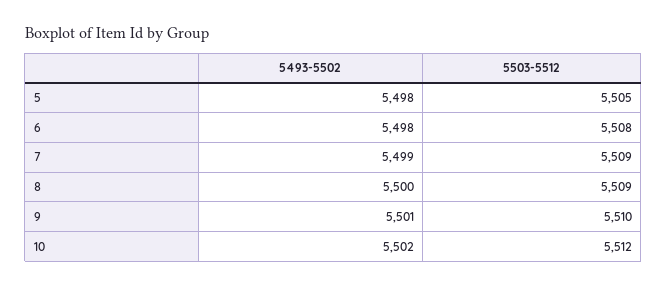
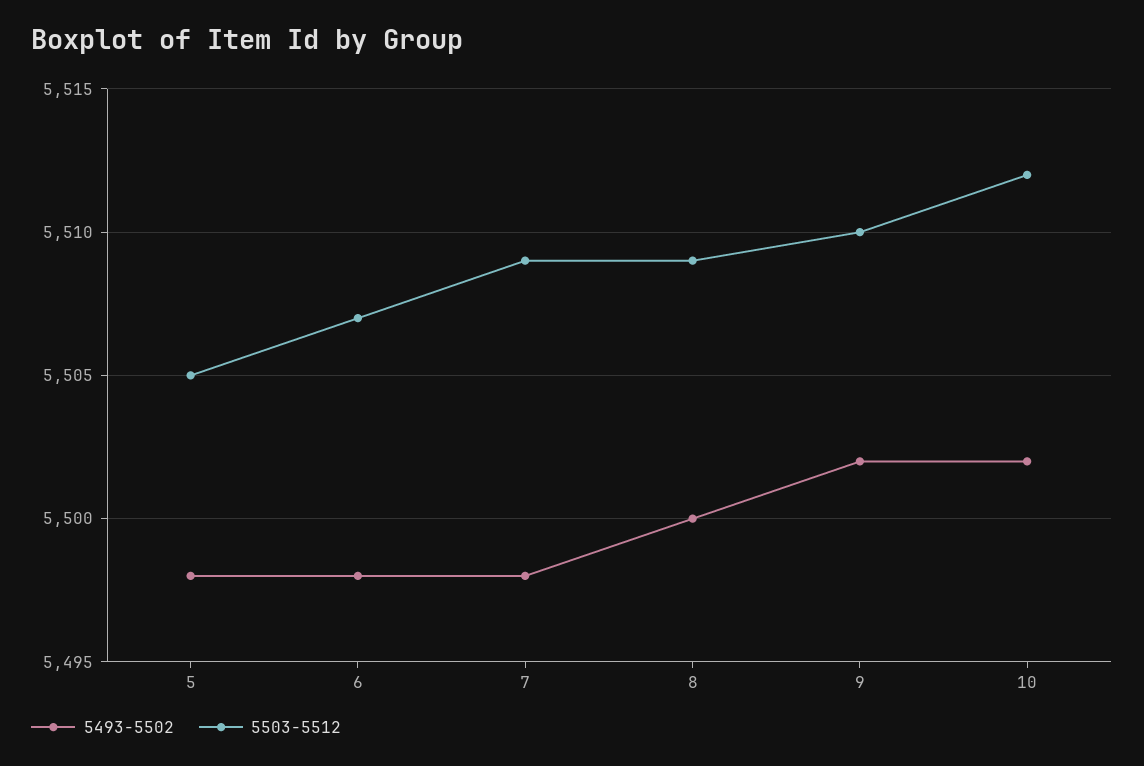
  {
    "5493-5502": {
      "5": 5498,
      "6": 5498,
-     "7": 5499,
+     "7": 5498,
      "8": 5500,
-     "9": 5501,
+     "9": 5502,
      "10": 5502
    },
    "5503-5512": {
      "5": 5505,
-     "6": 5508,
+     "6": 5507,
      "7": 5509,
      "8": 5509,
      "9": 5510,
      "10": 5512
    }
  }

